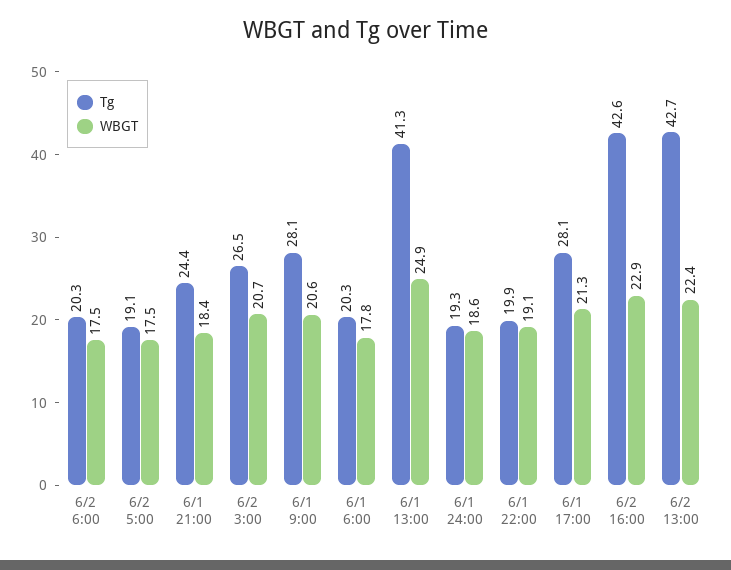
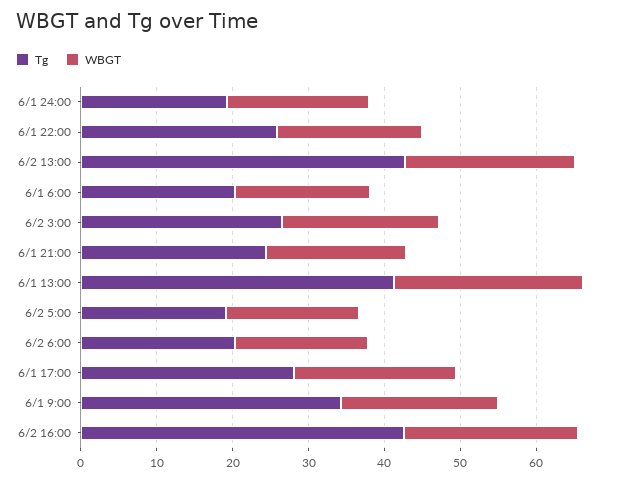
  {
    "Tg": {
      "6/2 6:00": 20.3,
      "6/2 5:00": 19.1,
      "6/1 21:00": 24.4,
      "6/2 3:00": 26.5,
-     "6/1 9:00": 28.1,
+     "6/1 9:00": 34,
      "6/1 6:00": 20.3,
      "6/1 13:00": 41.3,
      "6/1 24:00": 19.3,
-     "6/1 22:00": 19.9,
+     "6/1 22:00": 26,
      "6/1 17:00": 28.1,
      "6/2 16:00": 42.6,
      "6/2 13:00": 42.7
    },
    "WBGT": {
      "6/2 6:00": 17.5,
      "6/2 5:00": 17.5,
      "6/1 21:00": 18.4,
      "6/2 3:00": 20.7,
      "6/1 9:00": 20.6,
      "6/1 6:00": 17.8,
      "6/1 13:00": 24.9,
      "6/1 24:00": 18.6,
      "6/1 22:00": 19.1,
      "6/1 17:00": 21.3,
      "6/2 16:00": 22.9,
      "6/2 13:00": 22.4
    }
  }

